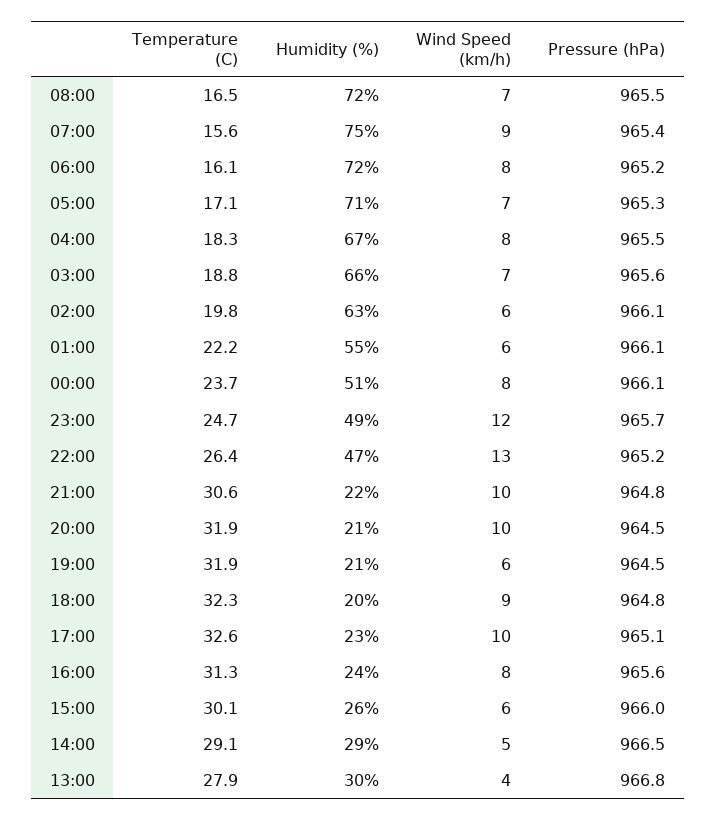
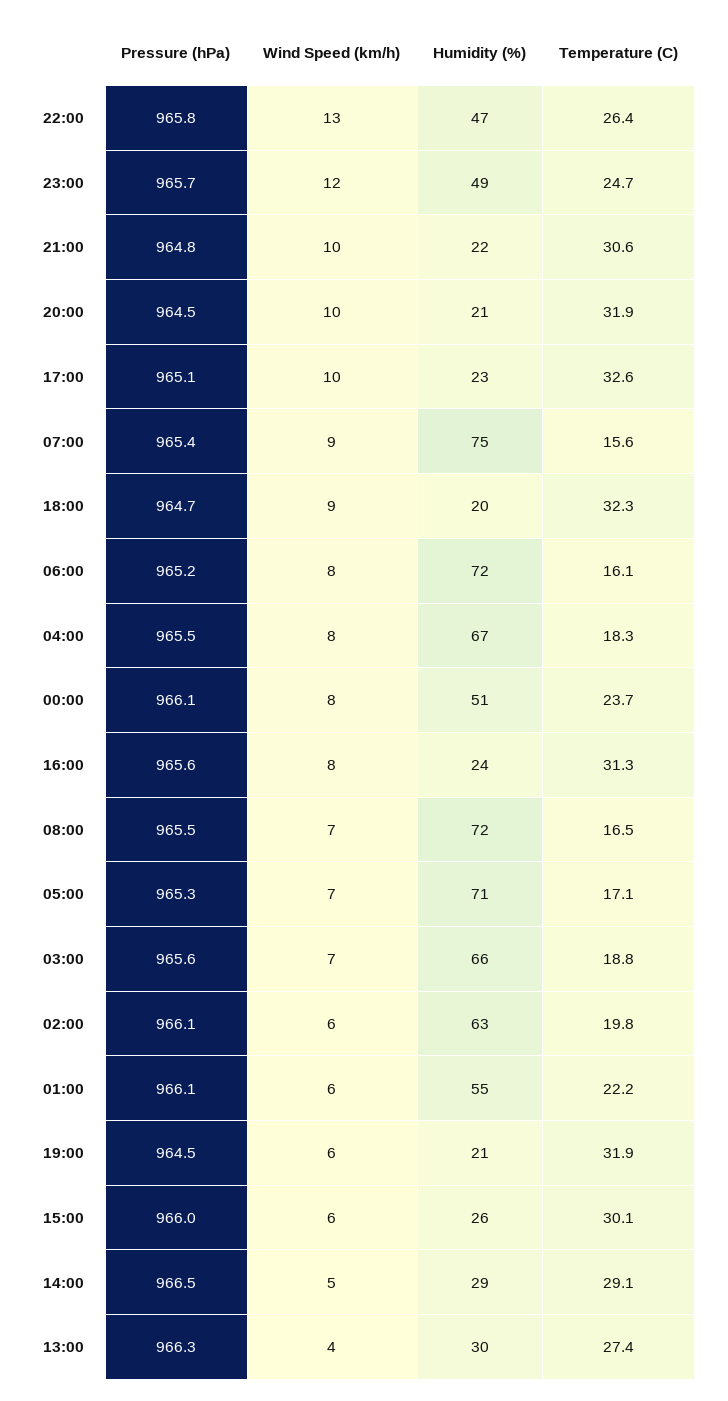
  {
    "Temperature (C)": {
      "08:00": 16.5,
      "07:00": 15.6,
      "06:00": 16.1,
      "05:00": 17.1,
      "04:00": 18.3,
      "03:00": 18.8,
      "02:00": 19.8,
      "01:00": 22.2,
      "00:00": 23.7,
      "23:00": 24.7,
      "22:00": 26.4,
      "21:00": 30.6,
      "20:00": 31.9,
      "19:00": 31.9,
      "18:00": 32.3,
      "17:00": 32.6,
      "16:00": 31.3,
      "15:00": 30.1,
      "14:00": 29.1,
-     "13:00": 27.9
+     "13:00": 27.4
    },
    "Humidity (%)": {
      "08:00": 72,
      "07:00": 75,
      "06:00": 72,
      "05:00": 71,
      "04:00": 67,
      "03:00": 66,
      "02:00": 63,
      "01:00": 55,
      "00:00": 51,
      "23:00": 49,
      "22:00": 47,
      "21:00": 22,
      "20:00": 21,
      "19:00": 21,
      "18:00": 20,
      "17:00": 23,
      "16:00": 24,
      "15:00": 26,
      "14:00": 29,
      "13:00": 30
    },
    "Wind Speed (km/h)": {
      "08:00": 7,
      "07:00": 9,
      "06:00": 8,
      "05:00": 7,
      "04:00": 8,
      "03:00": 7,
      "02:00": 6,
      "01:00": 6,
      "00:00": 8,
      "23:00": 12,
      "22:00": 13,
      "21:00": 10,
      "20:00": 10,
      "19:00": 6,
      "18:00": 9,
      "17:00": 10,
      "16:00": 8,
      "15:00": 6,
      "14:00": 5,
      "13:00": 4
    },
    "Pressure (hPa)": {
      "08:00": 965.5,
      "07:00": 965.4,
      "06:00": 965.2,
      "05:00": 965.3,
      "04:00": 965.5,
      "03:00": 965.6,
      "02:00": 966.1,
      "01:00": 966.1,
      "00:00": 966.1,
      "23:00": 965.7,
-     "22:00": 965.2,
+     "22:00": 965.8,
      "21:00": 964.8,
      "20:00": 964.5,
      "19:00": 964.5,
-     "18:00": 964.8,
+     "18:00": 964.7,
      "17:00": 965.1,
      "16:00": 965.6,
      "15:00": 966,
      "14:00": 966.5,
-     "13:00": 966.8
+     "13:00": 966.3
    }
  }

